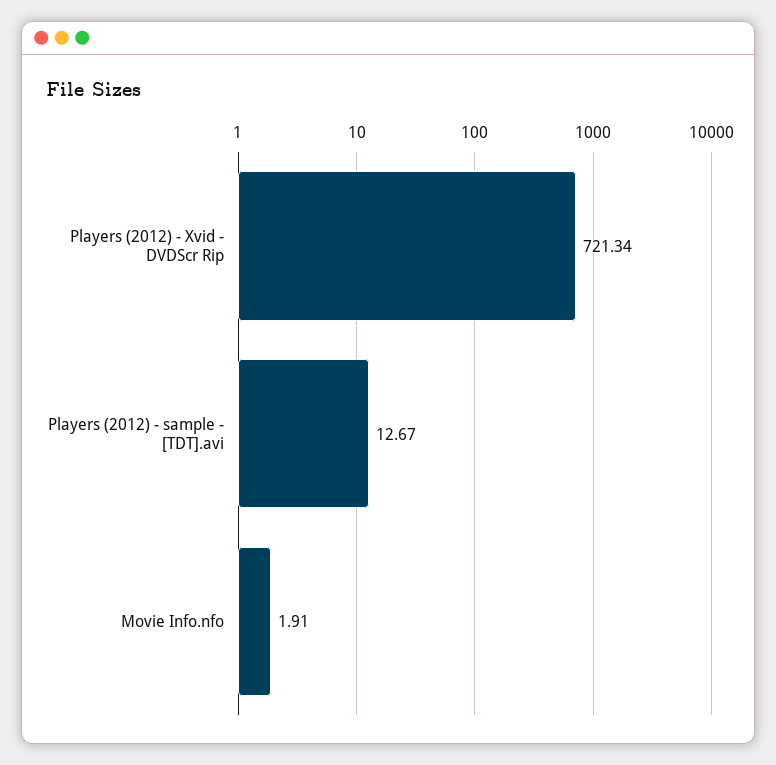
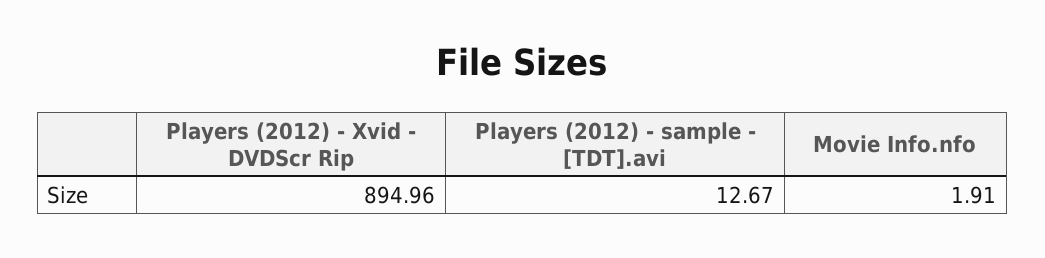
  {
-   "Players (2012) - Xvid - DVDScr Rip": 721.34,
+   "Players (2012) - Xvid - DVDScr Rip": 894.96,
    "Players (2012) - sample - [TDT].avi": 12.67,
    "Movie Info.nfo": 1.91
  }

